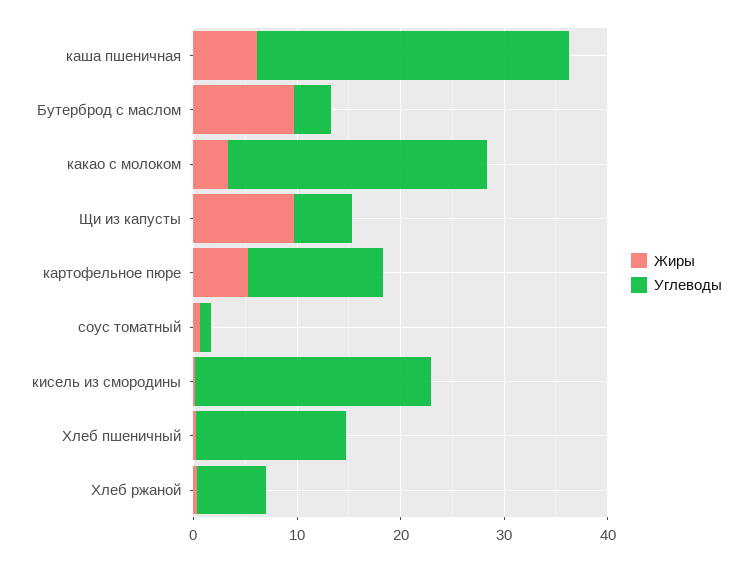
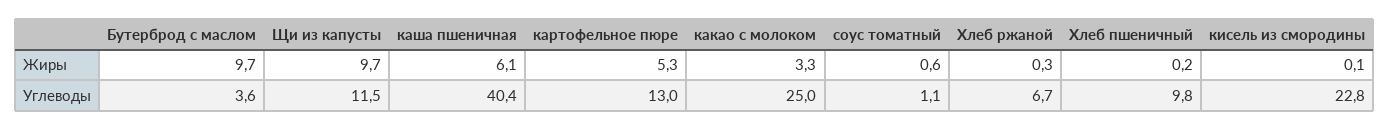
  {
    "Жиры": {
      "каша пшеничная": 6.1,
      "Бутерброд с маслом": 9.7,
      "какао с молоком": 3.3,
      "Щи из капусты": 9.7,
      "картофельное пюре": 5.3,
      "соус томатный": 0.6,
      "кисель из смородины": 0.1,
      "Хлеб пшеничный": 0.2,
      "Хлеб ржаной": 0.3
    },
    "Углеводы": {
-     "каша пшеничная": 30,
+     "каша пшеничная": 40.4,
      "Бутерброд с маслом": 3.6,
      "какао с молоком": 25,
-     "Щи из капусты": 6,
+     "Щи из капусты": 11.5,
      "картофельное пюре": 13,
      "соус томатный": 1.1,
      "кисель из смородины": 22.8,
-     "Хлеб пшеничный": 14,
+     "Хлеб пшеничный": 9.8,
      "Хлеб ржаной": 6.7
    }
  }

